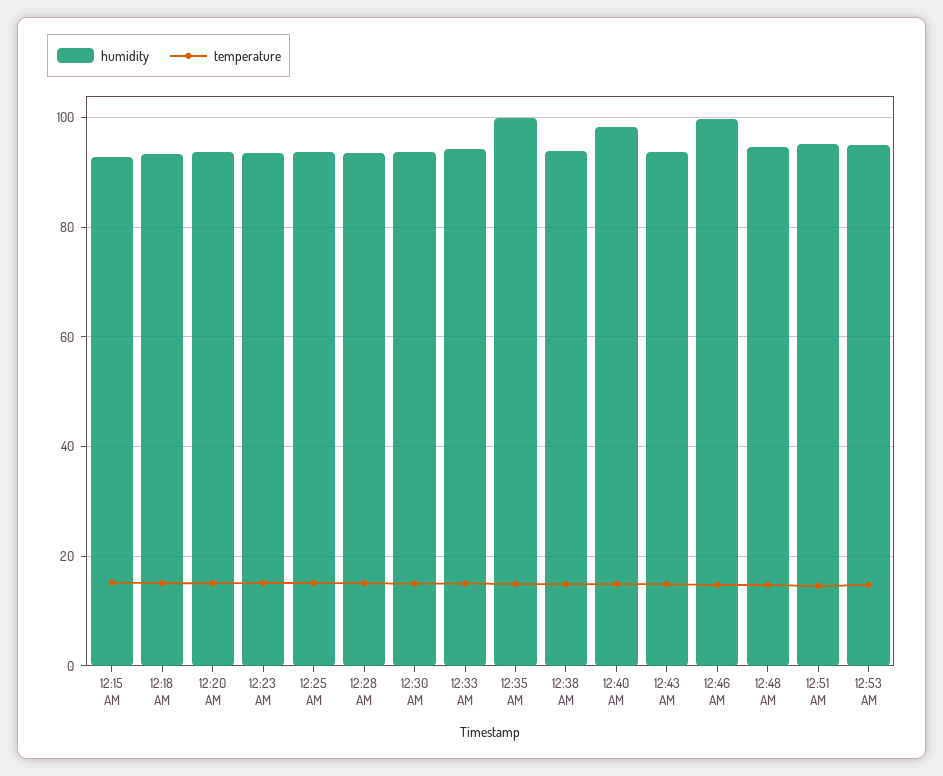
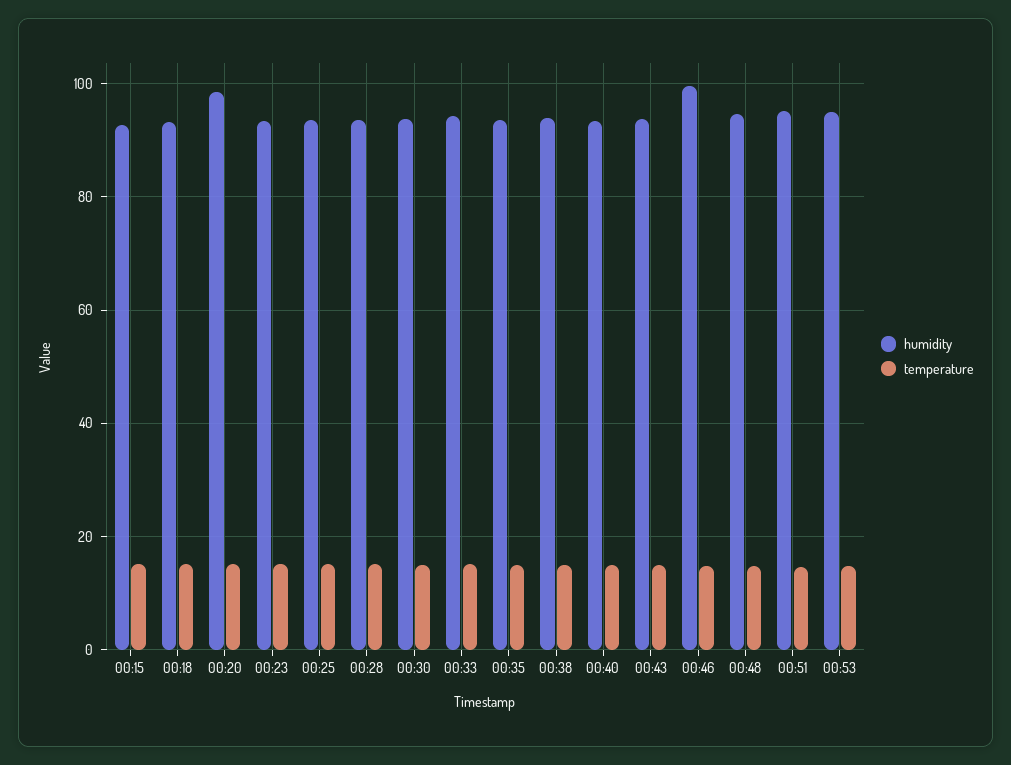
  {
    "humidity": {
      "12:15 AM": 92,
      "12:18 AM": 94,
-     "12:20 AM": 94,
+     "12:20 AM": 98,
      "12:23 AM": 94,
      "12:25 AM": 94,
      "12:28 AM": 94,
      "12:30 AM": 94,
      "12:33 AM": 94,
-     "12:35 AM": 100,
+     "12:35 AM": 94,
      "12:38 AM": 94,
-     "12:40 AM": 98,
+     "12:40 AM": 94,
      "12:43 AM": 94,
      "12:46 AM": 100,
      "12:48 AM": 94,
      "12:51 AM": 96,
      "12:53 AM": 96
    },
    "temperature": {
      "12:15 AM": 16,
      "12:18 AM": 16,
      "12:20 AM": 16,
      "12:23 AM": 16,
      "12:25 AM": 16,
      "12:28 AM": 16,
      "12:30 AM": 14,
      "12:33 AM": 16,
      "12:35 AM": 14,
      "12:38 AM": 14,
      "12:40 AM": 14,
      "12:43 AM": 14,
      "12:46 AM": 14,
      "12:48 AM": 14,
      "12:51 AM": 14,
      "12:53 AM": 14
    }
  }

